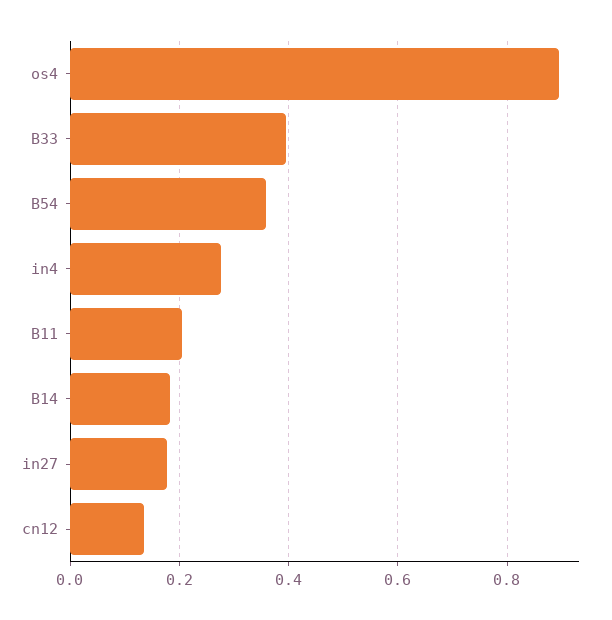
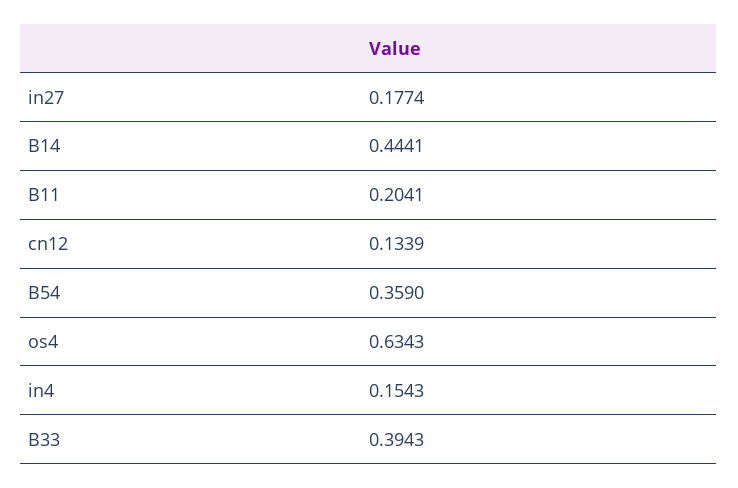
  {
-   "os4": 0.9,
+   "os4": 0.6343,
    "B33": 0.3943,
    "B54": 0.359,
-   "in4": 0.28,
+   "in4": 0.1543,
    "B11": 0.2041,
-   "B14": 0.18,
+   "B14": 0.4441,
    "in27": 0.1774,
    "cn12": 0.1339
  }

